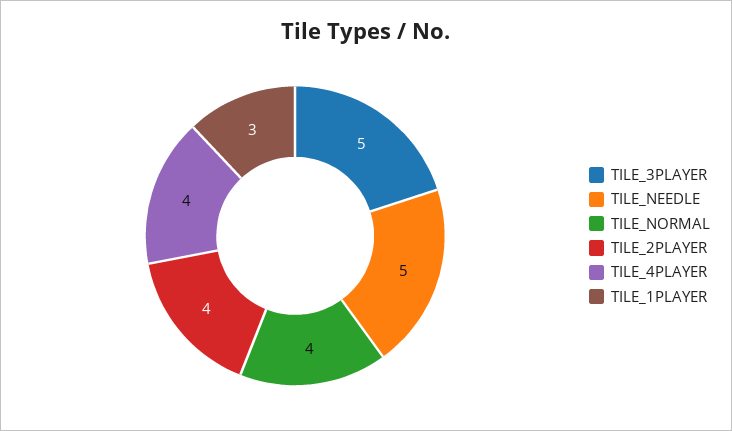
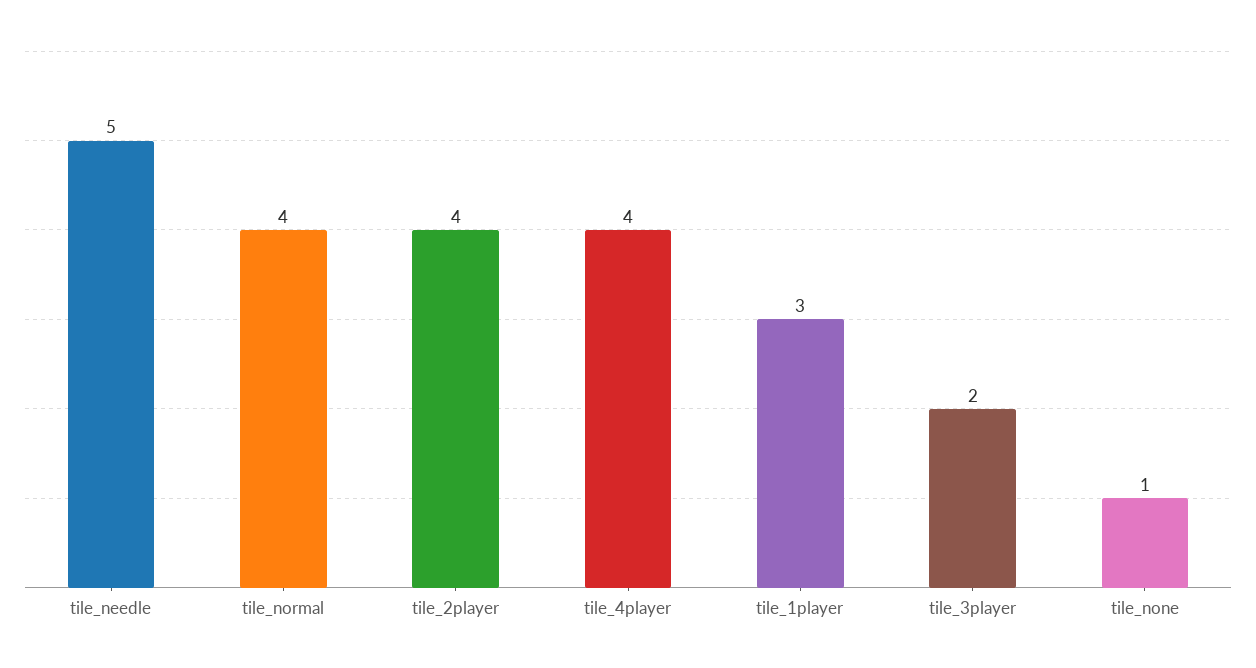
  {
-   "TILE_3PLAYER": 5,
+   "TILE_3PLAYER": 2,
    "TILE_NEEDLE": 5,
    "TILE_NORMAL": 4,
    "TILE_2PLAYER": 4,
    "TILE_4PLAYER": 4,
-   "TILE_1PLAYER": 3
+   "TILE_1PLAYER": 3,
+   "tile_none": 1
  }

